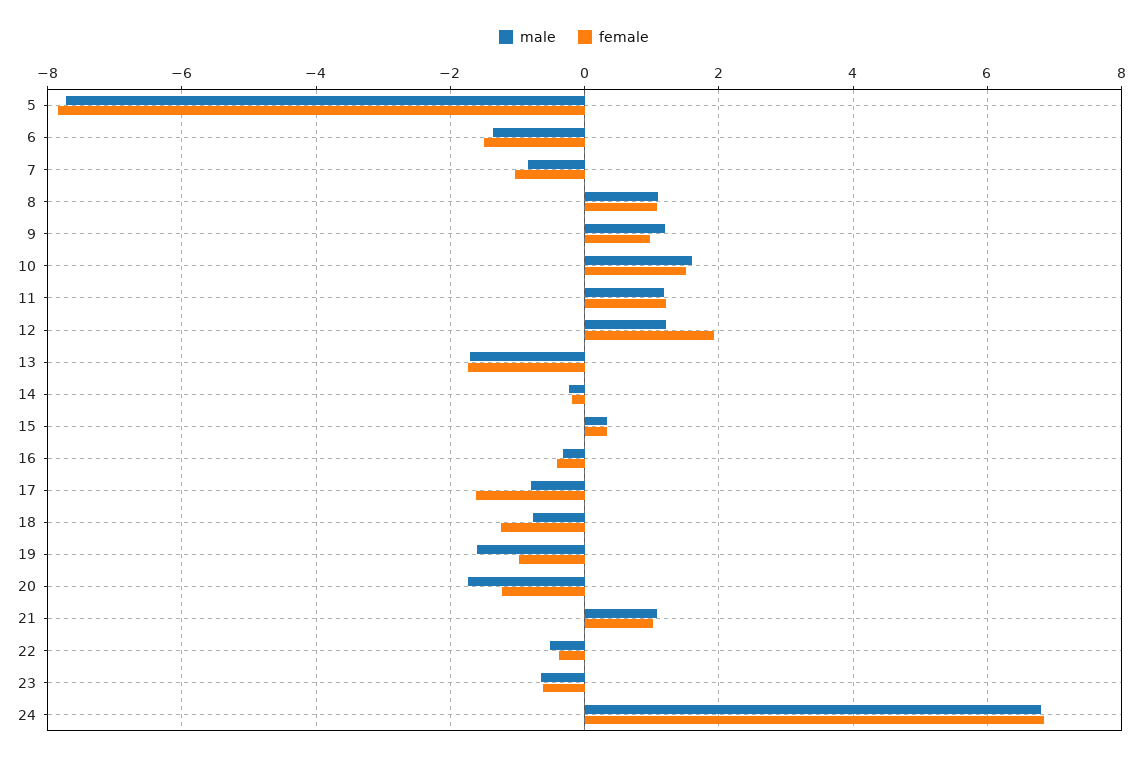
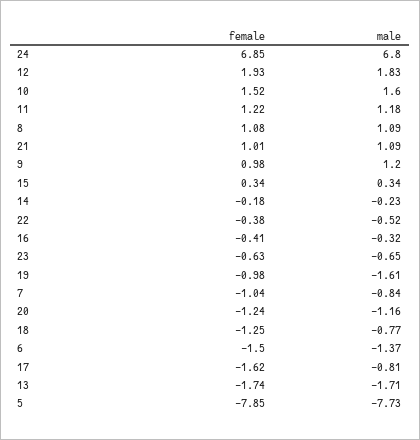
  {
    "male": {
      "5": -7.73,
      "6": -1.37,
      "7": -0.84,
      "8": 1.09,
      "9": 1.2,
      "10": 1.6,
      "11": 1.18,
-     "12": 1.2,
+     "12": 1.83,
      "13": -1.71,
      "14": -0.23,
      "15": 0.34,
      "16": -0.32,
      "17": -0.81,
      "18": -0.77,
      "19": -1.61,
-     "20": -1.8,
+     "20": -1.16,
      "21": 1.09,
      "22": -0.52,
      "23": -0.65,
      "24": 6.8
    },
    "female": {
      "5": -7.85,
      "6": -1.5,
      "7": -1.04,
      "8": 1.08,
      "9": 0.98,
      "10": 1.52,
      "11": 1.22,
      "12": 1.93,
      "13": -1.74,
      "14": -0.18,
      "15": 0.34,
      "16": -0.41,
      "17": -1.62,
      "18": -1.25,
      "19": -0.98,
      "20": -1.24,
      "21": 1.01,
      "22": -0.38,
      "23": -0.63,
      "24": 6.85
    }
  }

